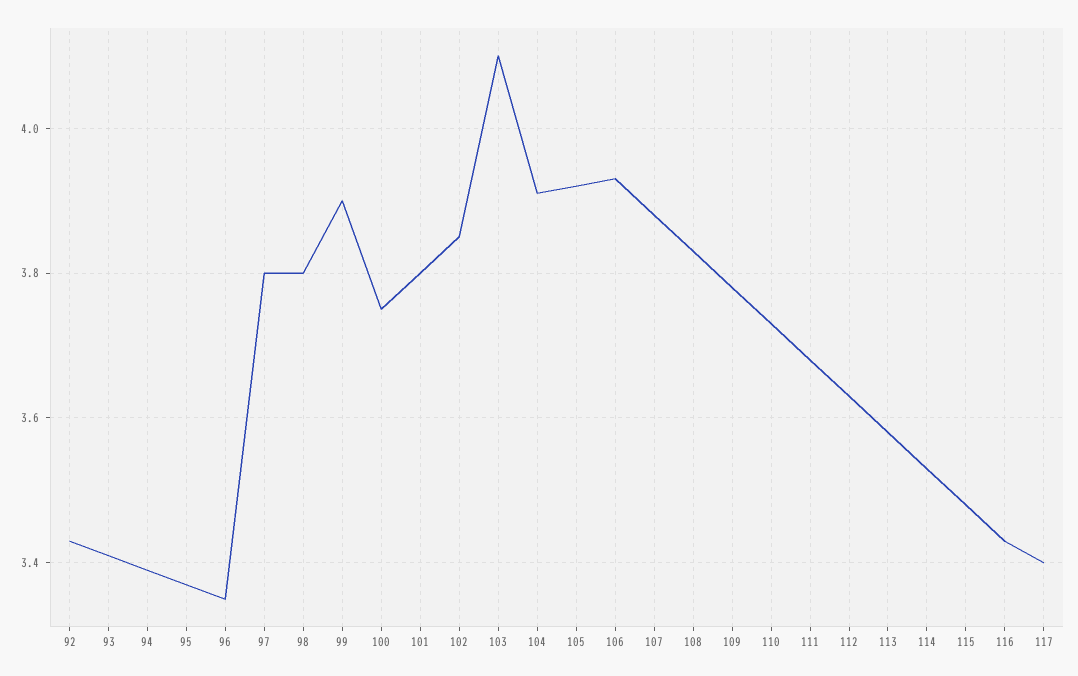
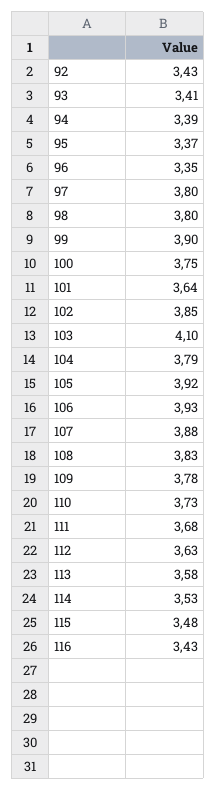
  {
    "92": 3.43,
    "93": 3.41,
    "94": 3.39,
    "95": 3.37,
    "96": 3.35,
    "97": 3.8,
    "98": 3.8,
    "99": 3.9,
    "100": 3.75,
-   "101": 3.8,
+   "101": 3.64,
    "102": 3.85,
    "103": 4.1,
-   "104": 3.9,
+   "104": 3.79,
    "105": 3.92,
    "106": 3.93,
    "107": 3.88,
    "108": 3.83,
    "109": 3.78,
    "110": 3.73,
    "111": 3.68,
    "112": 3.63,
    "113": 3.58,
    "114": 3.53,
    "115": 3.48,
-   "116": 3.43,
+   "116": 3.43
-   "117": 3.4
  }

